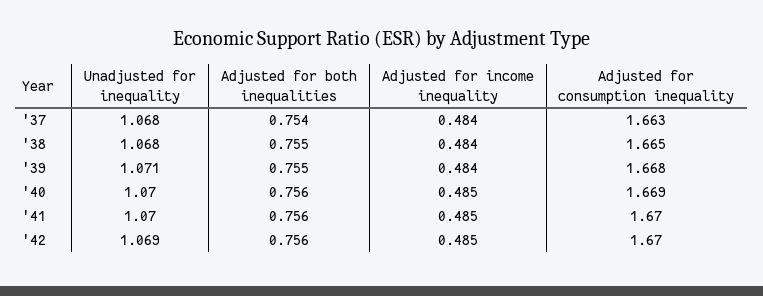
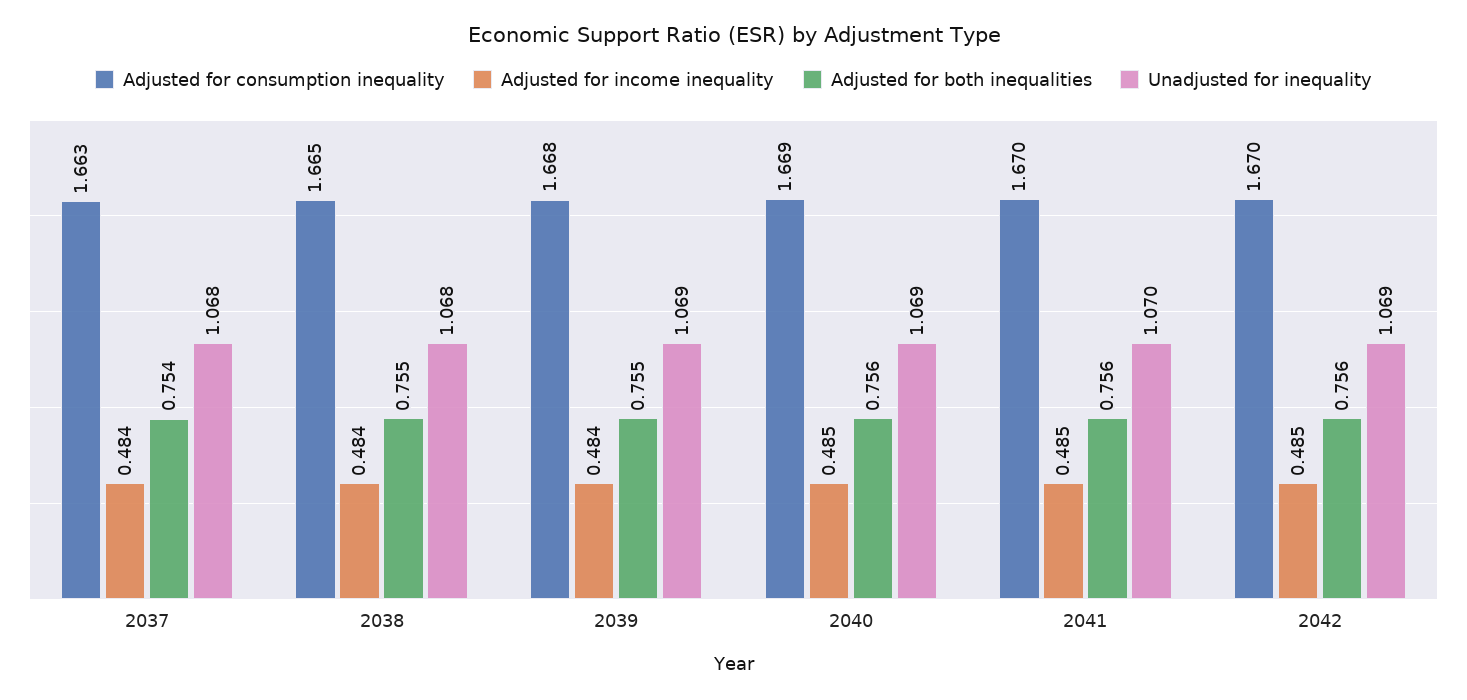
  {
    "Unadjusted for inequality": {
      "'37": 1.068,
      "'38": 1.068,
-     "'39": 1.071,
+     "'39": 1.069,
-     "'40": 1.07,
+     "'40": 1.069,
      "'41": 1.07,
      "'42": 1.069
    },
    "Adjusted for both inequalities": {
      "'37": 0.754,
      "'38": 0.755,
      "'39": 0.755,
      "'40": 0.756,
      "'41": 0.756,
      "'42": 0.756
    },
    "Adjusted for income inequality": {
      "'37": 0.484,
      "'38": 0.484,
      "'39": 0.484,
      "'40": 0.485,
      "'41": 0.485,
      "'42": 0.485
    },
    "Adjusted for consumption inequality": {
      "'37": 1.663,
      "'38": 1.665,
      "'39": 1.668,
      "'40": 1.669,
      "'41": 1.67,
      "'42": 1.67
    }
  }

